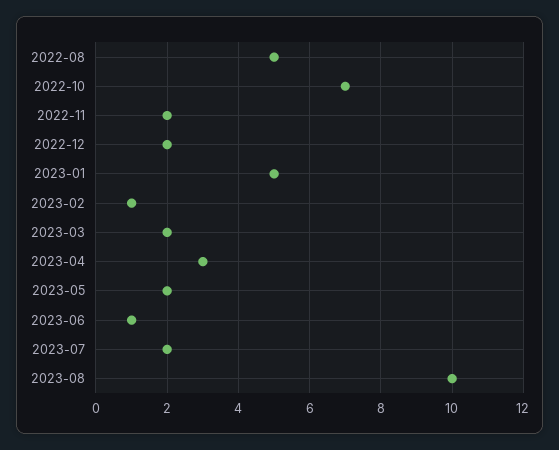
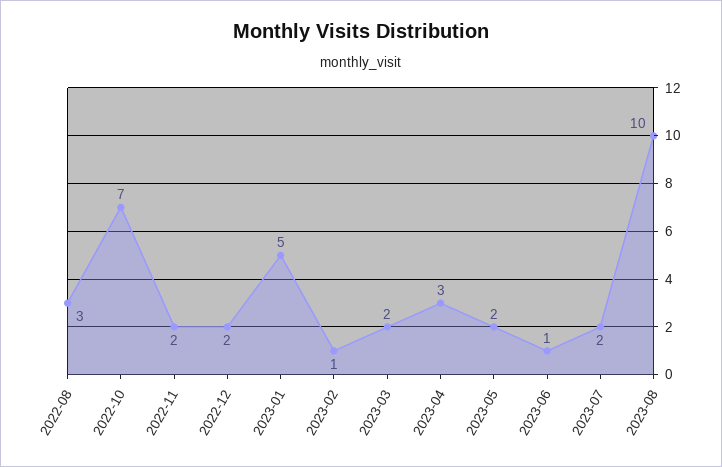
  {
-   "2022-08": 5,
+   "2022-08": 3,
    "2022-10": 7,
    "2022-11": 2,
    "2022-12": 2,
    "2023-01": 5,
    "2023-02": 1,
    "2023-03": 2,
    "2023-04": 3,
    "2023-05": 2,
    "2023-06": 1,
    "2023-07": 2,
    "2023-08": 10
  }

